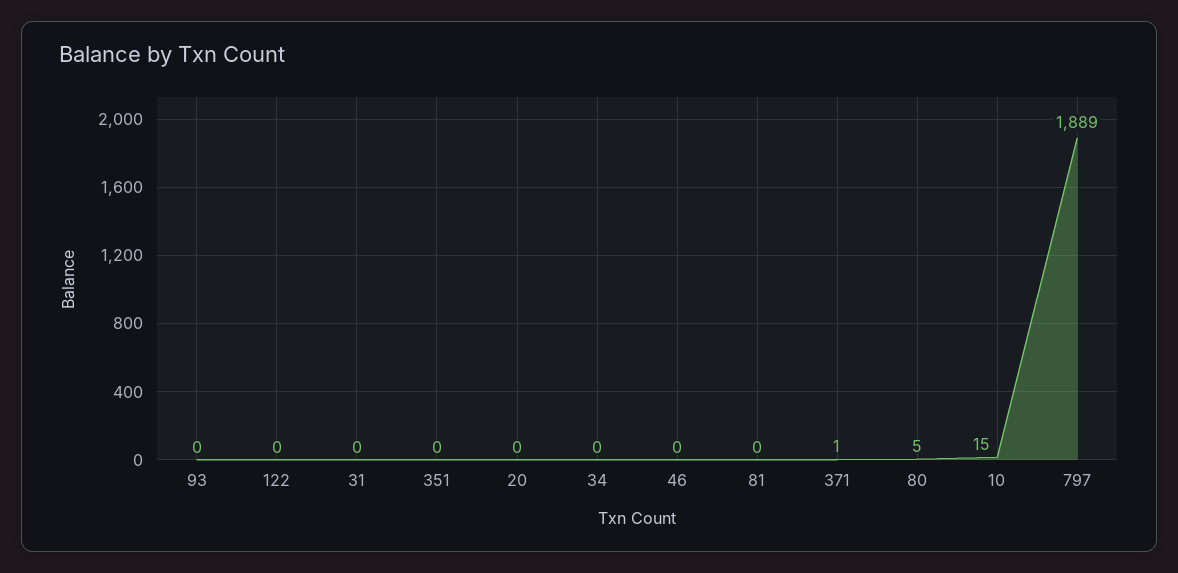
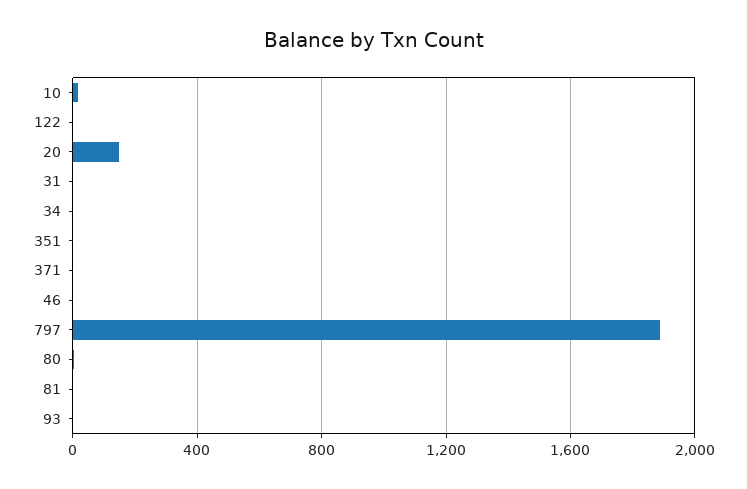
  {
    "93": 0,
    "122": 0,
    "31": 0,
    "351": 0,
-   "20": 0,
+   "20": 150,
    "34": 0,
    "46": 0,
    "81": 0,
    "371": 1,
    "80": 5,
    "10": 15,
    "797": 1889
  }

